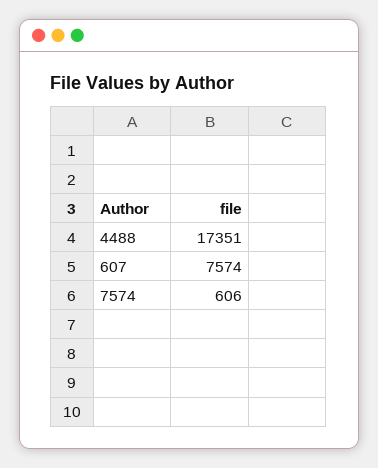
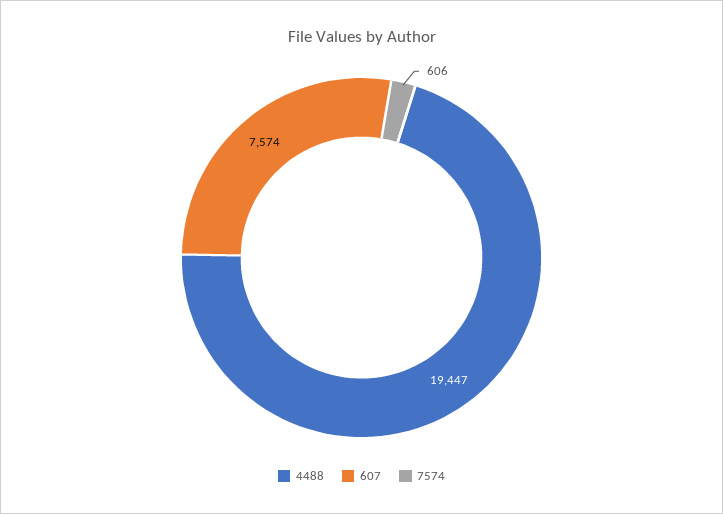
  {
-   "4488": 17351,
+   "4488": 19447,
    "607": 7574,
    "7574": 606
  }

